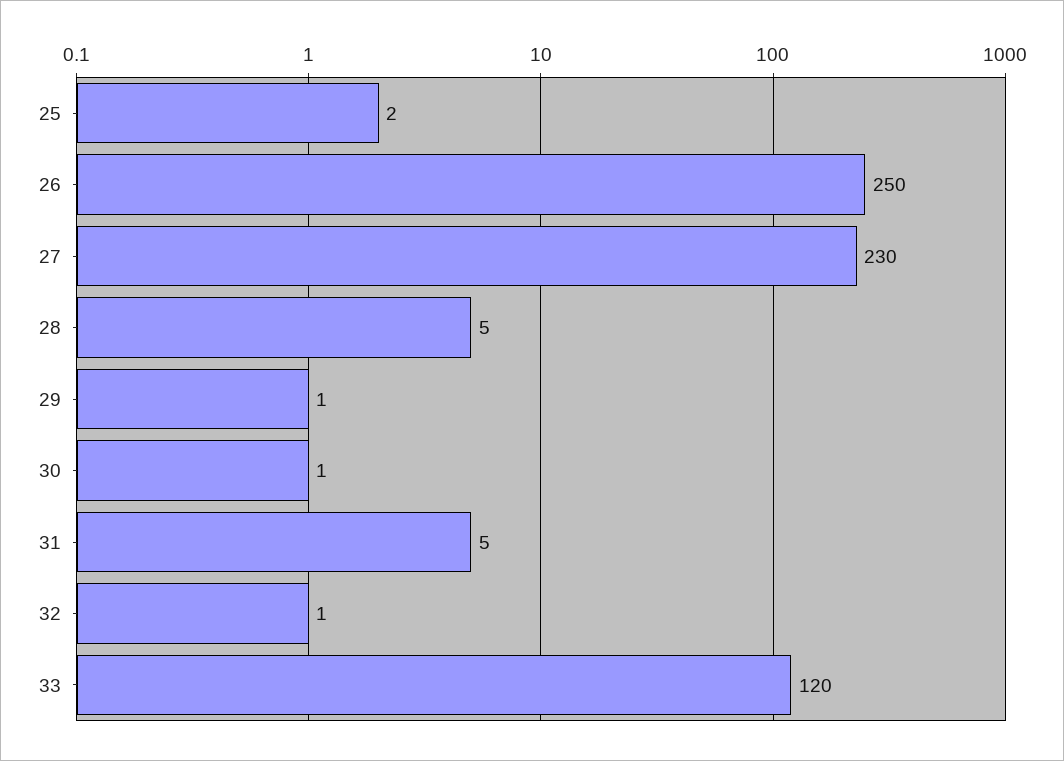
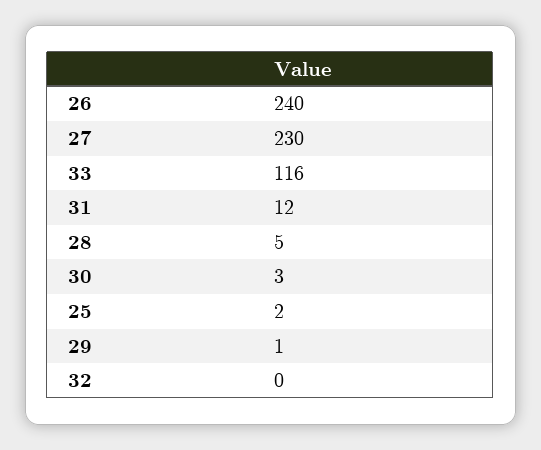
  {
    "25": 2,
-   "26": 250,
+   "26": 240,
    "27": 230,
    "28": 5,
    "29": 1,
-   "30": 1,
+   "30": 3,
-   "31": 5,
+   "31": 12,
-   "32": 1,
+   "32": 0,
-   "33": 120
+   "33": 116
  }

